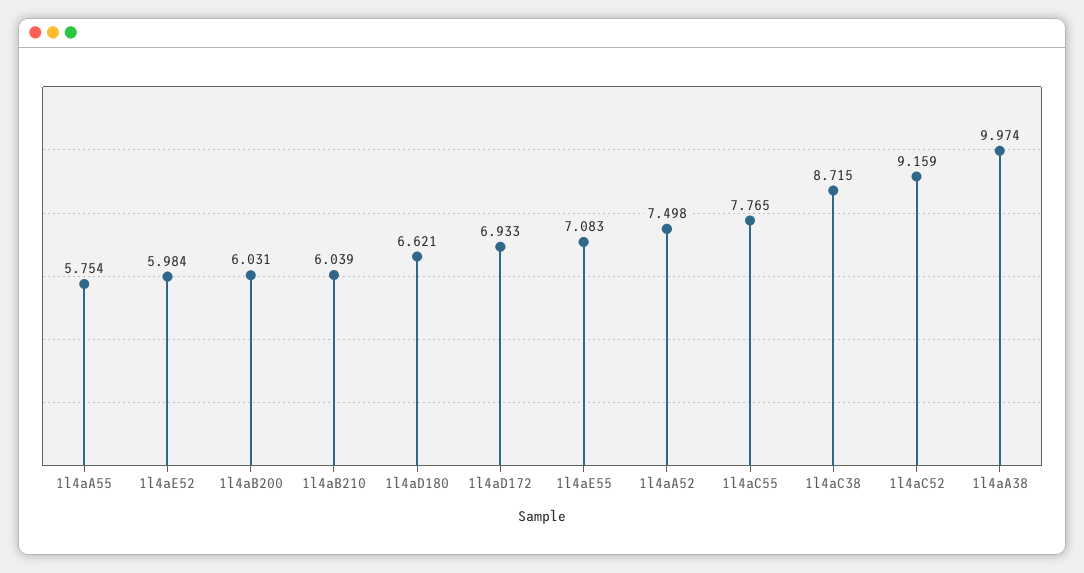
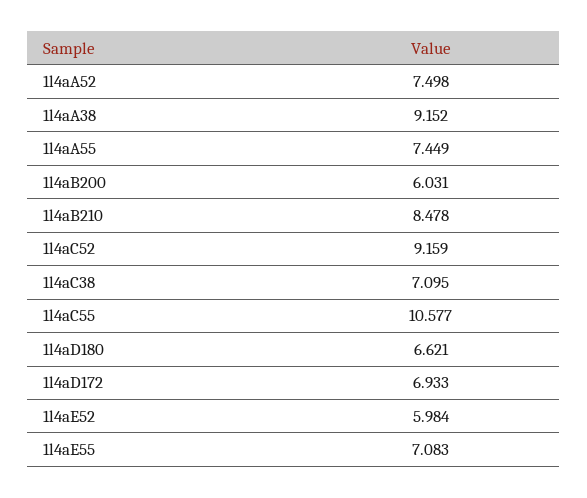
  {
-   "1l4aA55": 5.754,
+   "1l4aA55": 7.449,
    "1l4aE52": 5.984,
    "1l4aB200": 6.031,
-   "1l4aB210": 6.039,
+   "1l4aB210": 8.478,
    "1l4aD180": 6.621,
    "1l4aD172": 6.933,
    "1l4aE55": 7.083,
    "1l4aA52": 7.498,
-   "1l4aC55": 7.765,
+   "1l4aC55": 10.577,
-   "1l4aC38": 8.715,
+   "1l4aC38": 7.095,
    "1l4aC52": 9.159,
-   "1l4aA38": 9.974
+   "1l4aA38": 9.152
  }

